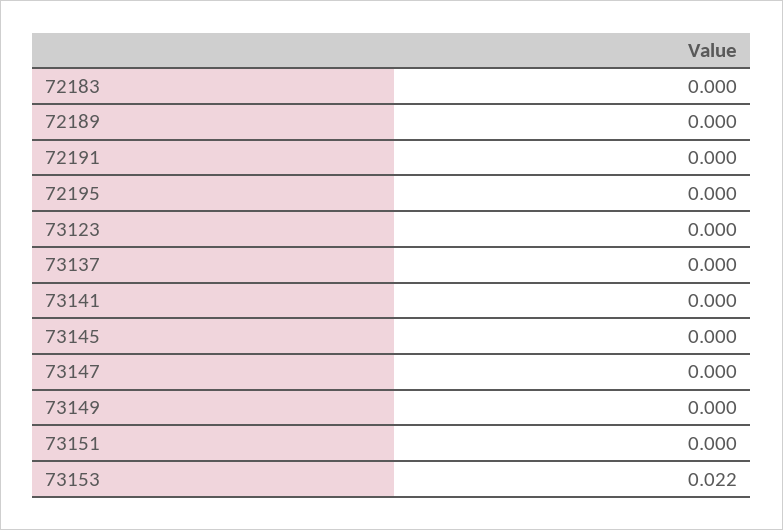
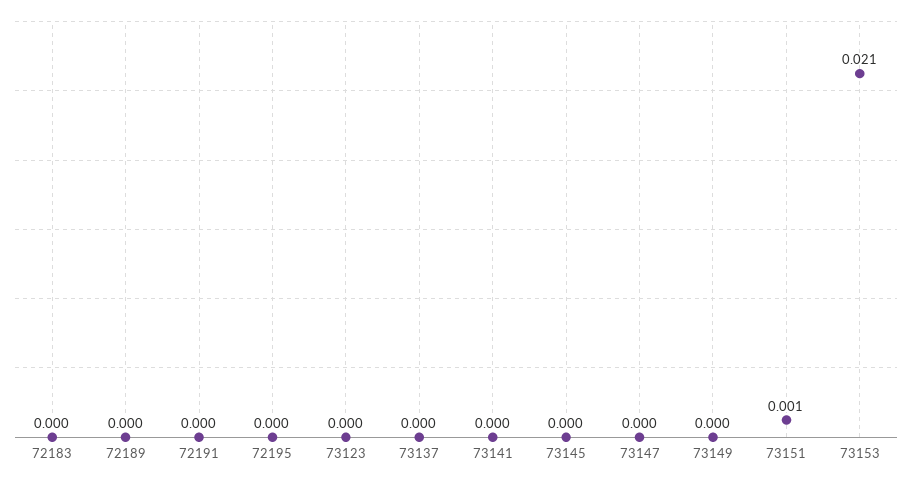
  {
    "72183": 0,
    "72189": 0,
    "72191": 0,
    "72195": 0,
    "73123": 0,
    "73137": 0,
    "73141": 0,
    "73145": 0,
    "73147": 0,
    "73149": 0,
-   "73151": 0,
+   "73151": 0.001,
-   "73153": 0.022
+   "73153": 0.021
  }

